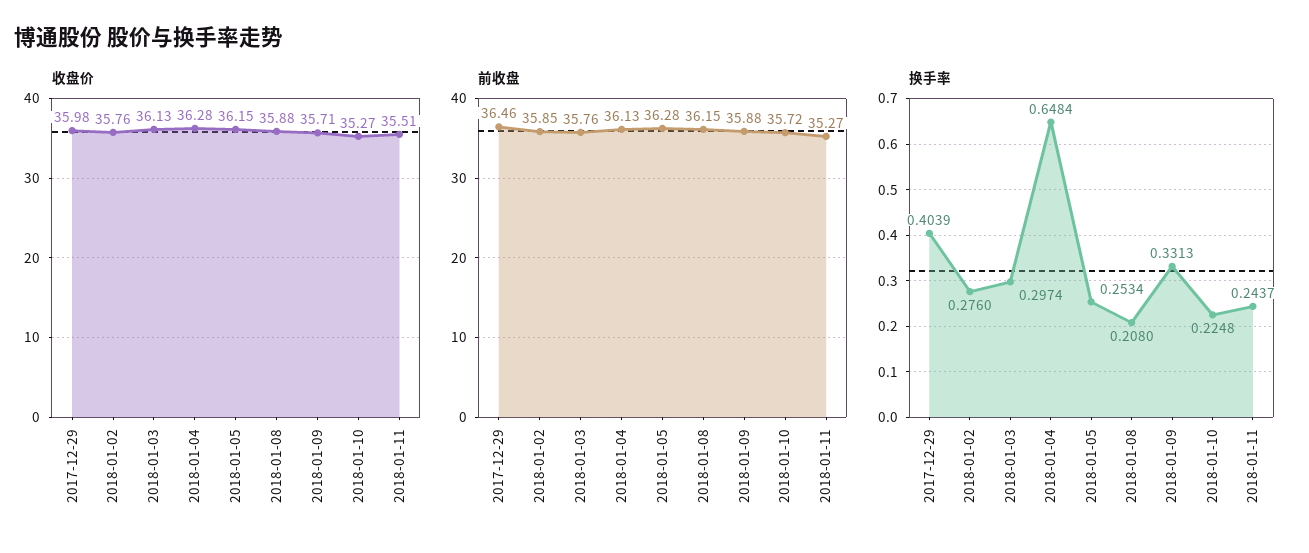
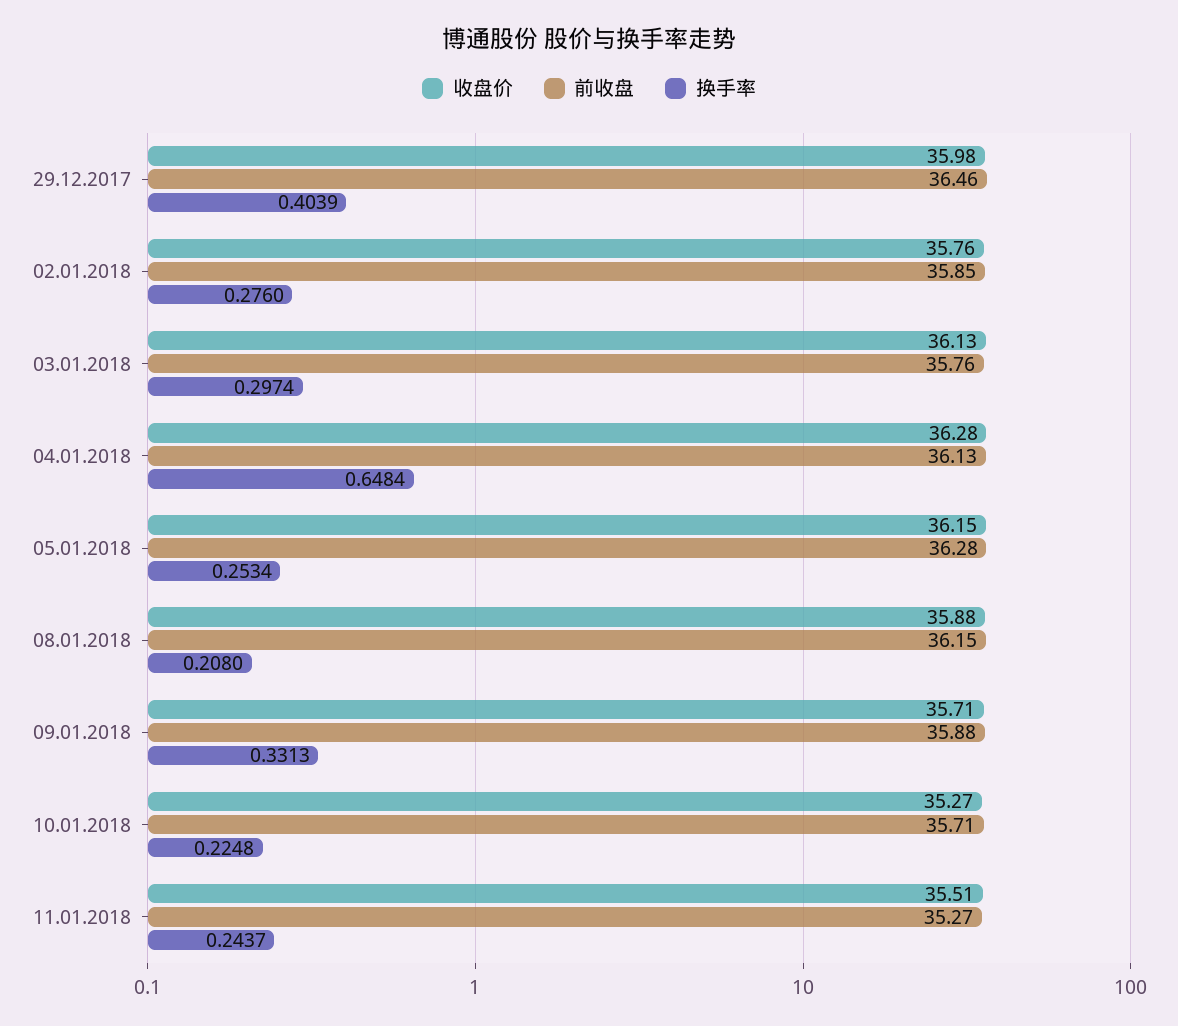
  {
    "收盘价": {
      "2017-12-29": 35.98,
      "2018-01-02": 35.76,
      "2018-01-03": 36.13,
      "2018-01-04": 36.28,
      "2018-01-05": 36.15,
      "2018-01-08": 35.88,
      "2018-01-09": 35.71,
      "2018-01-10": 35.27,
      "2018-01-11": 35.51
    },
    "前收盘": {
      "2017-12-29": 36.46,
      "2018-01-02": 35.85,
      "2018-01-03": 35.76,
      "2018-01-04": 36.13,
      "2018-01-05": 36.28,
      "2018-01-08": 36.15,
      "2018-01-09": 35.88,
-     "2018-01-10": 35.72,
+     "2018-01-10": 35.71,
      "2018-01-11": 35.27
    },
    "换手率": {
      "2017-12-29": 0.4039,
      "2018-01-02": 0.276,
      "2018-01-03": 0.2974,
      "2018-01-04": 0.6484,
      "2018-01-05": 0.2534,
      "2018-01-08": 0.208,
      "2018-01-09": 0.3313,
      "2018-01-10": 0.2248,
      "2018-01-11": 0.2437
    }
  }

